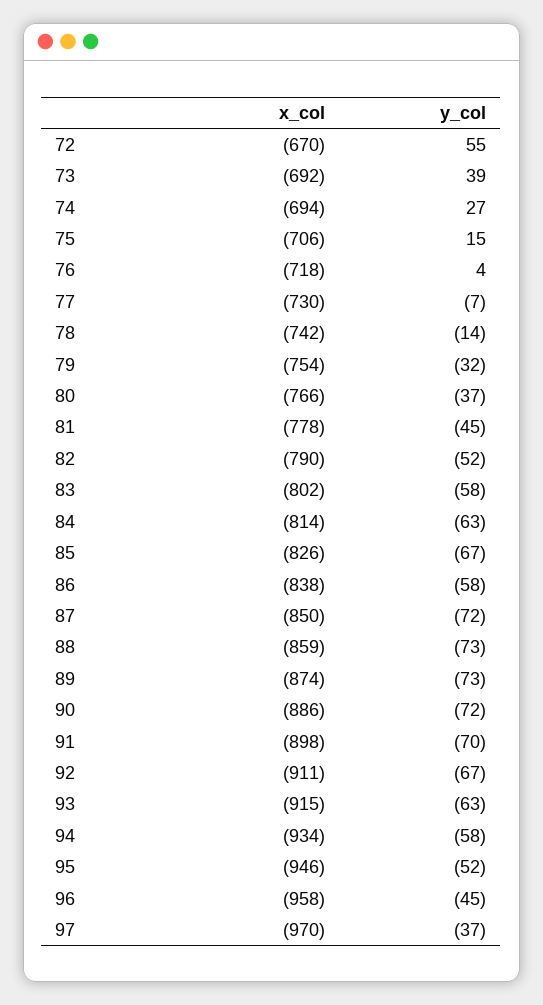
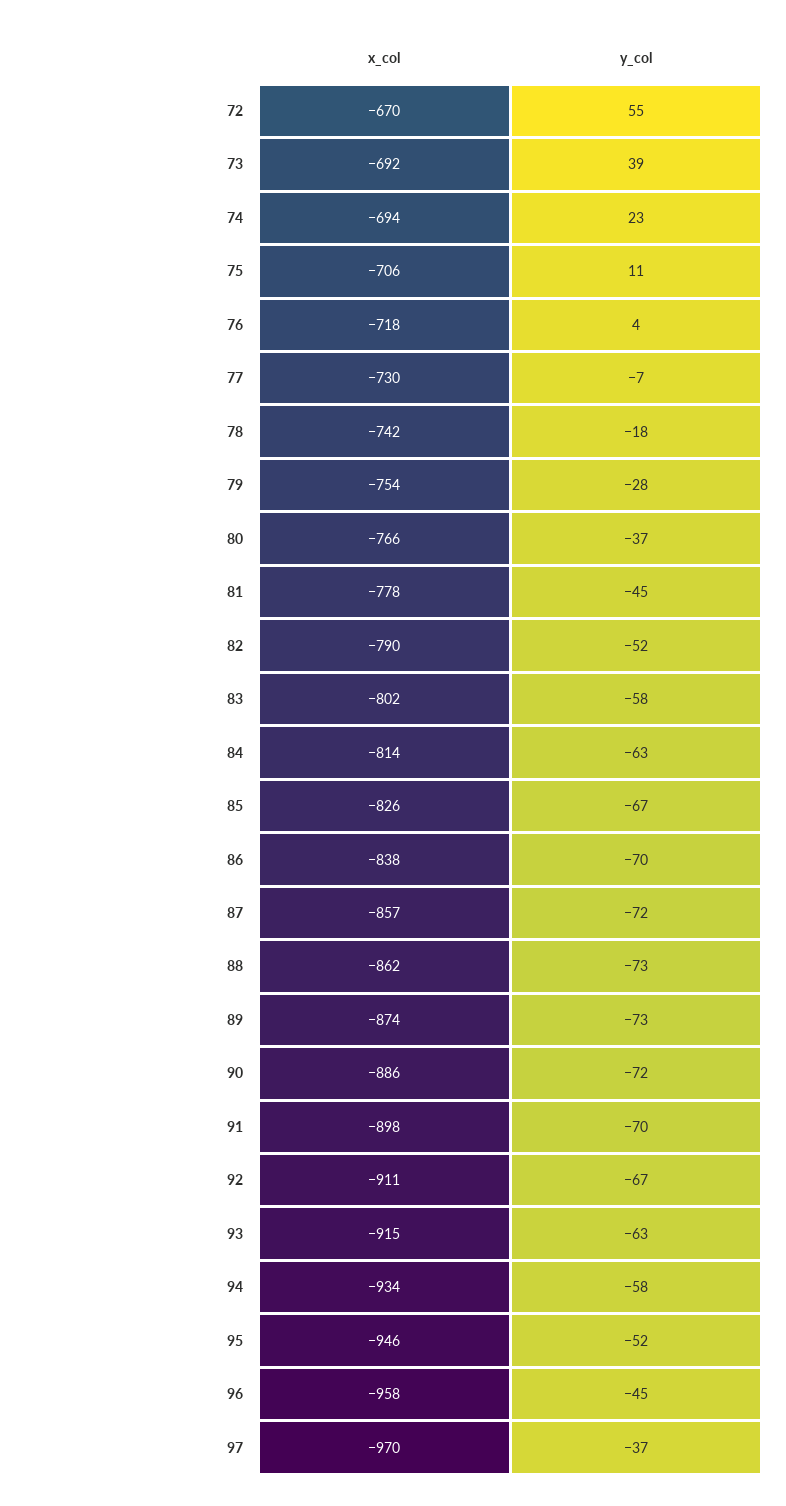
  {
    "x_col": {
      "72": -670,
      "73": -692,
      "74": -694,
      "75": -706,
      "76": -718,
      "77": -730,
      "78": -742,
      "79": -754,
      "80": -766,
      "81": -778,
      "82": -790,
      "83": -802,
      "84": -814,
      "85": -826,
      "86": -838,
-     "87": -850,
+     "87": -857,
-     "88": -859,
+     "88": -862,
      "89": -874,
      "90": -886,
      "91": -898,
      "92": -911,
      "93": -915,
      "94": -934,
      "95": -946,
      "96": -958,
      "97": -970
    },
    "y_col": {
      "72": 55,
      "73": 39,
-     "74": 27,
+     "74": 23,
-     "75": 15,
+     "75": 11,
      "76": 4,
      "77": -7,
-     "78": -14,
+     "78": -18,
-     "79": -32,
+     "79": -28,
      "80": -37,
      "81": -45,
      "82": -52,
      "83": -58,
      "84": -63,
      "85": -67,
-     "86": -58,
+     "86": -70,
      "87": -72,
      "88": -73,
      "89": -73,
      "90": -72,
      "91": -70,
      "92": -67,
      "93": -63,
      "94": -58,
      "95": -52,
      "96": -45,
      "97": -37
    }
  }

